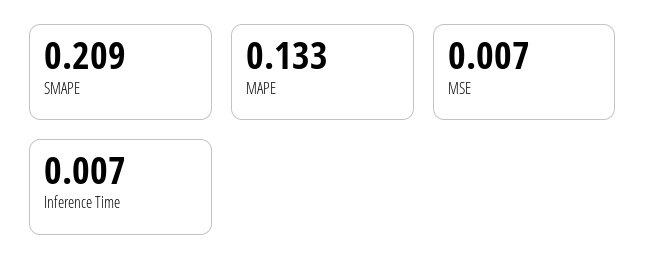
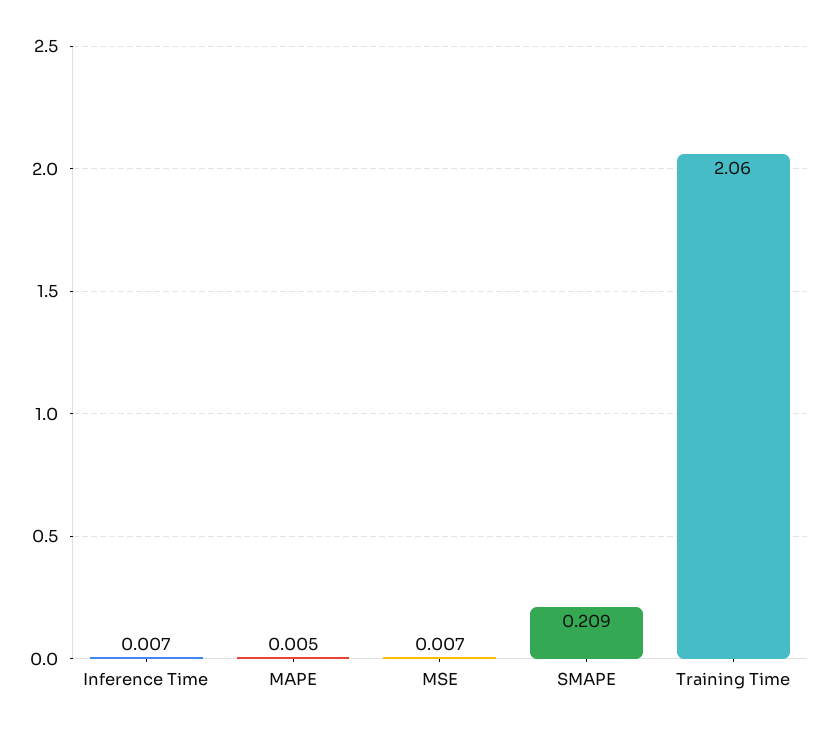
  {
    "SMAPE": 0.209,
-   "MAPE": 0.133,
+   "MAPE": 0.005,
    "MSE": 0.007,
-   "Inference Time": 0.007
+   "Inference Time": 0.007,
+   "Training Time": 2.06
  }

